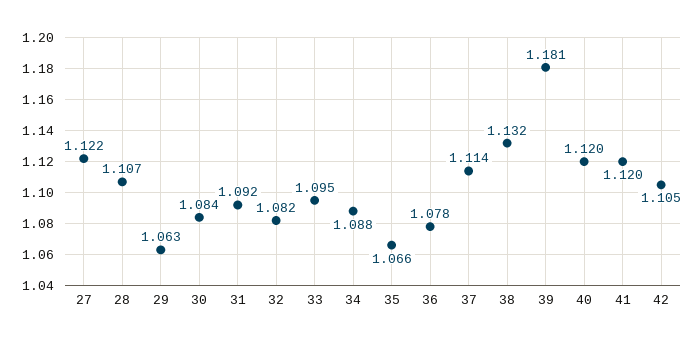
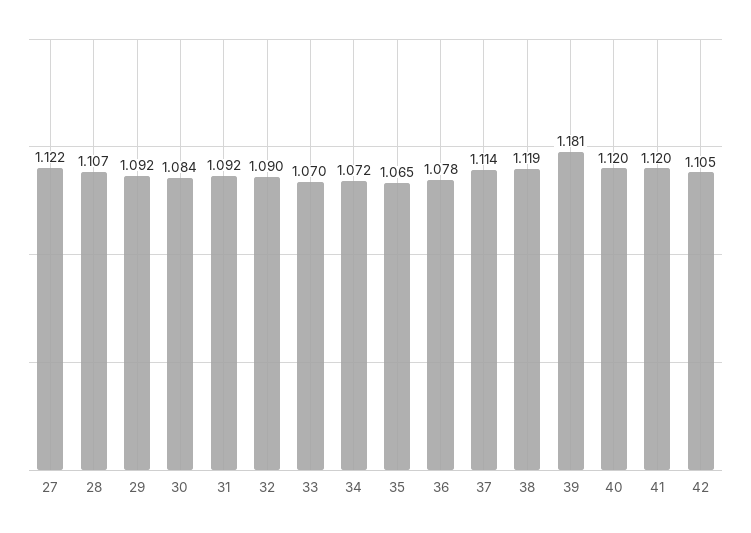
  {
    "27": 1.122,
    "28": 1.107,
-   "29": 1.063,
+   "29": 1.092,
    "30": 1.084,
    "31": 1.092,
-   "32": 1.082,
+   "32": 1.09,
-   "33": 1.095,
+   "33": 1.07,
-   "34": 1.088,
+   "34": 1.072,
-   "35": 1.066,
+   "35": 1.065,
    "36": 1.078,
    "37": 1.114,
-   "38": 1.132,
+   "38": 1.119,
    "39": 1.181,
    "40": 1.12,
    "41": 1.12,
    "42": 1.105
  }

